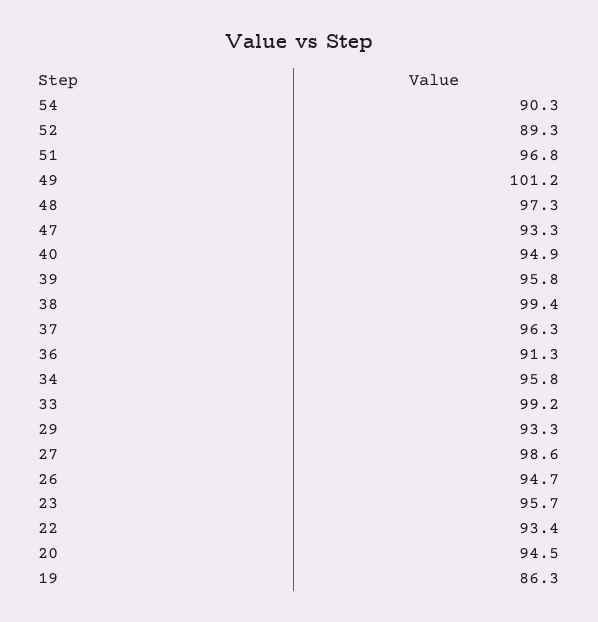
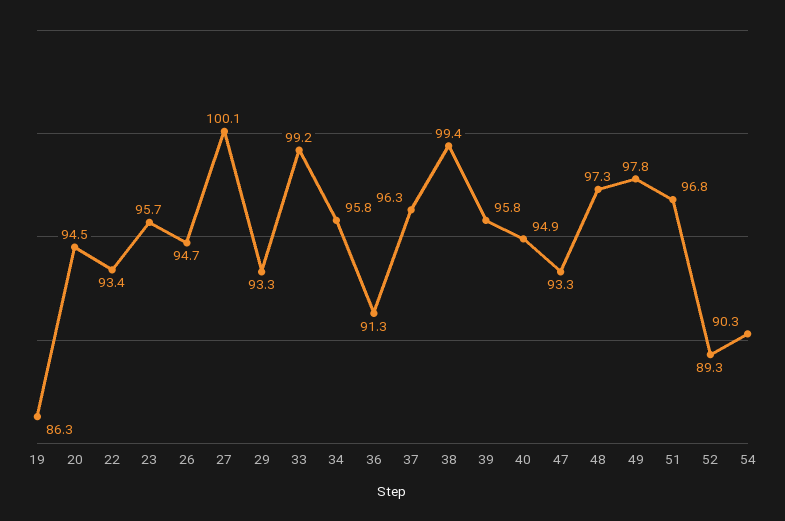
  {
    "54": 90.3,
    "52": 89.3,
    "51": 96.8,
-   "49": 101.2,
+   "49": 97.8,
    "48": 97.3,
    "47": 93.3,
    "40": 94.9,
    "39": 95.8,
    "38": 99.4,
    "37": 96.3,
    "36": 91.3,
    "34": 95.8,
    "33": 99.2,
    "29": 93.3,
-   "27": 98.6,
+   "27": 100.1,
    "26": 94.7,
    "23": 95.7,
    "22": 93.4,
    "20": 94.5,
    "19": 86.3
  }

